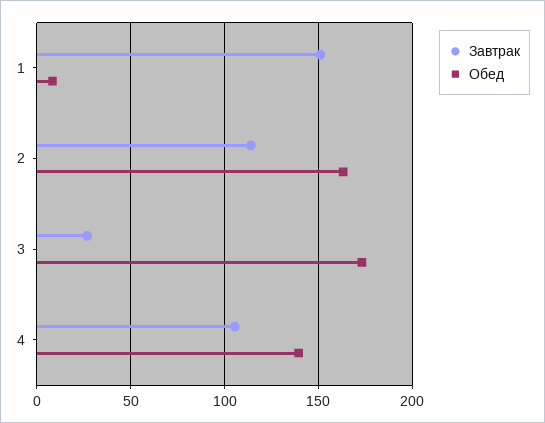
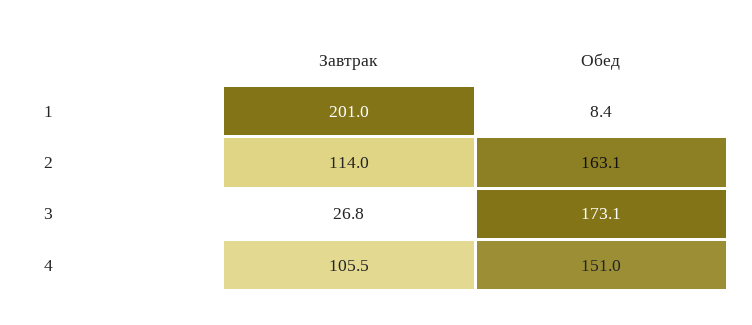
  {
    "Завтрак": {
-     "1": 150,
+     "1": 201,
      "2": 114,
      "3": 26.8,
      "4": 105.5
    },
    "Обед": {
      "1": 8.4,
      "2": 163.1,
      "3": 173.1,
-     "4": 140
+     "4": 151
    }
  }

